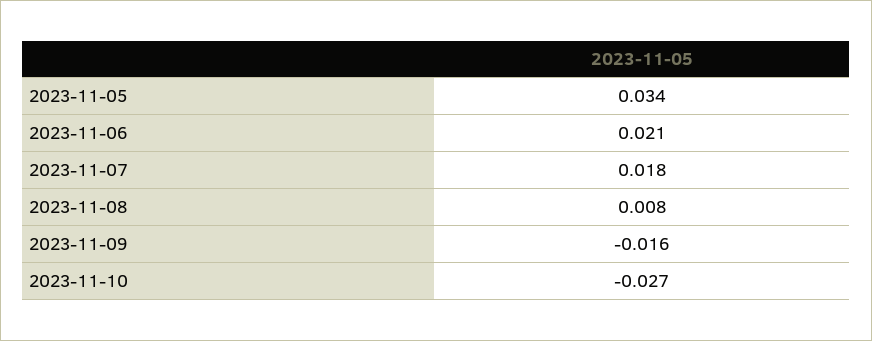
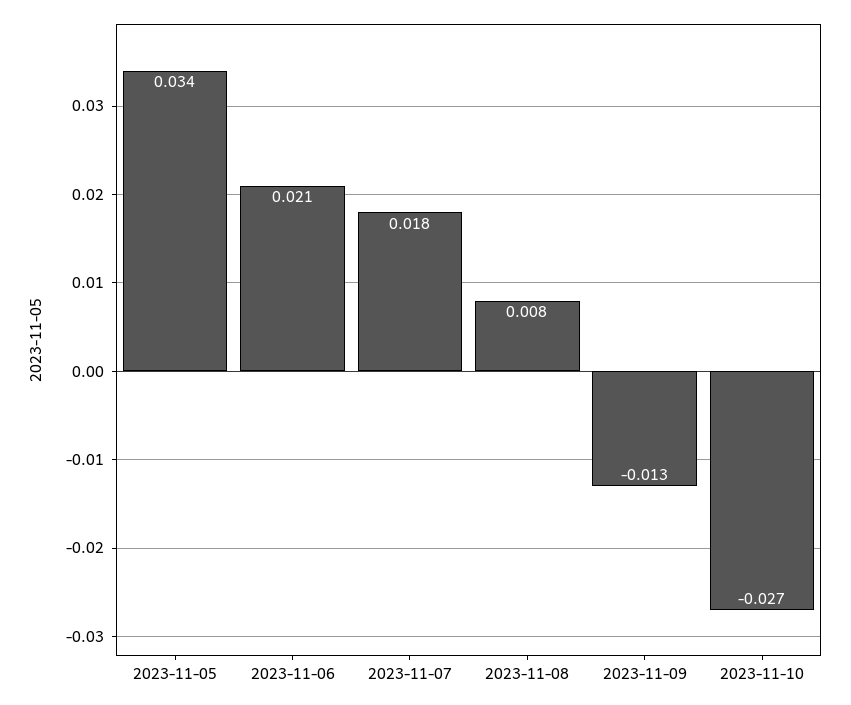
  {
    "2023-11-05": 0.034,
    "2023-11-06": 0.021,
    "2023-11-07": 0.018,
    "2023-11-08": 0.008,
-   "2023-11-09": -0.016,
+   "2023-11-09": -0.013,
    "2023-11-10": -0.027
  }

